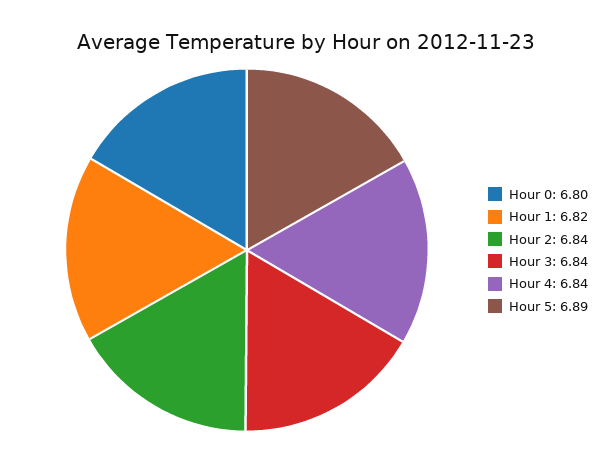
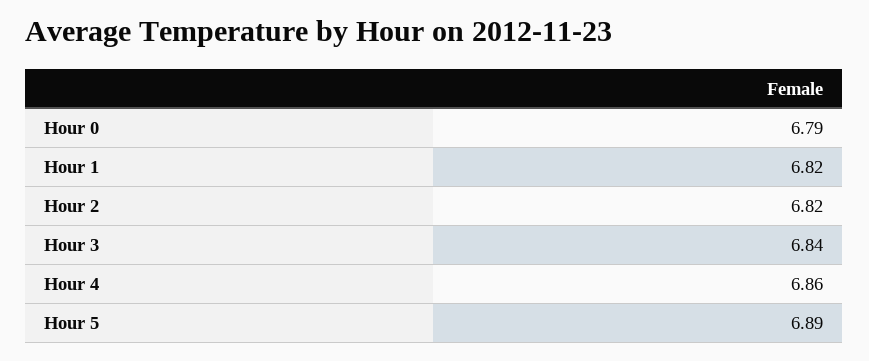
  {
-   "Hour 0": 6.8,
+   "Hour 0": 6.79,
    "Hour 1": 6.82,
-   "Hour 2": 6.84,
+   "Hour 2": 6.82,
    "Hour 3": 6.84,
-   "Hour 4": 6.84,
+   "Hour 4": 6.86,
    "Hour 5": 6.89
  }

